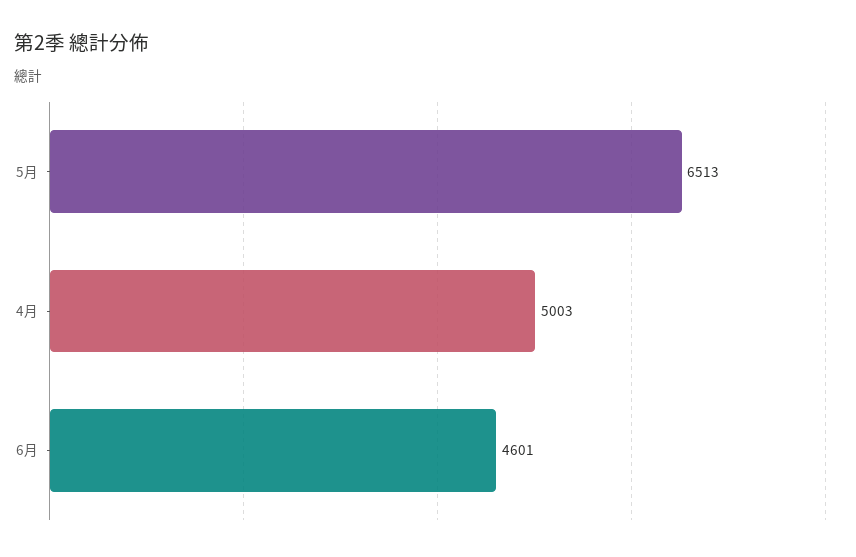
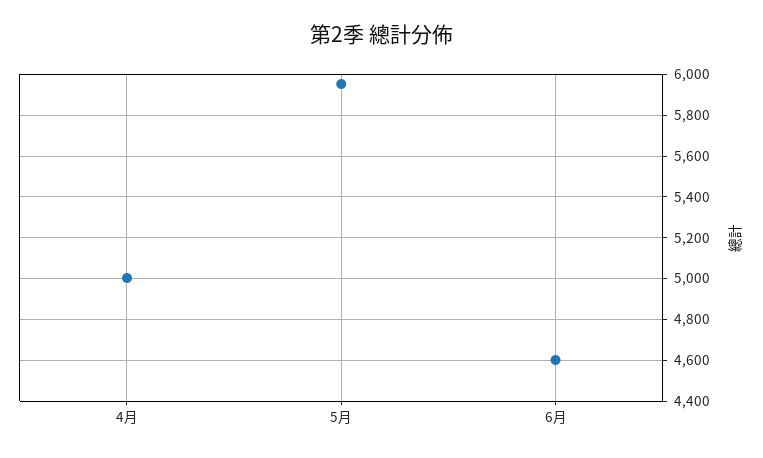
  {
-   "5月": 6513,
+   "5月": 5950,
    "4月": 5003,
    "6月": 4601
  }

